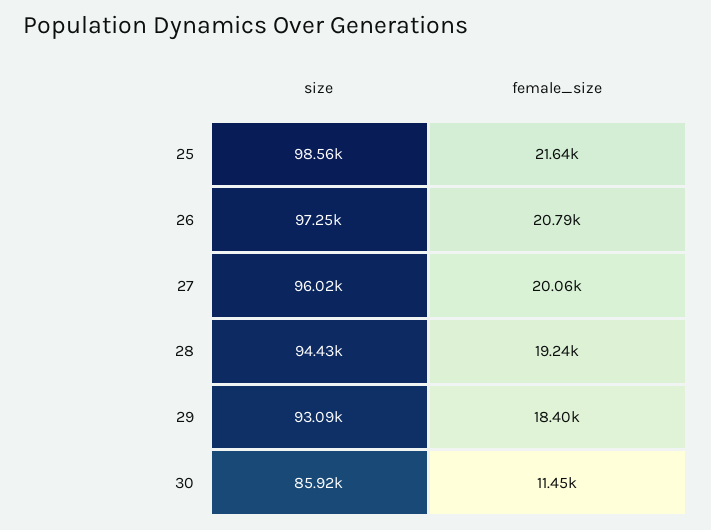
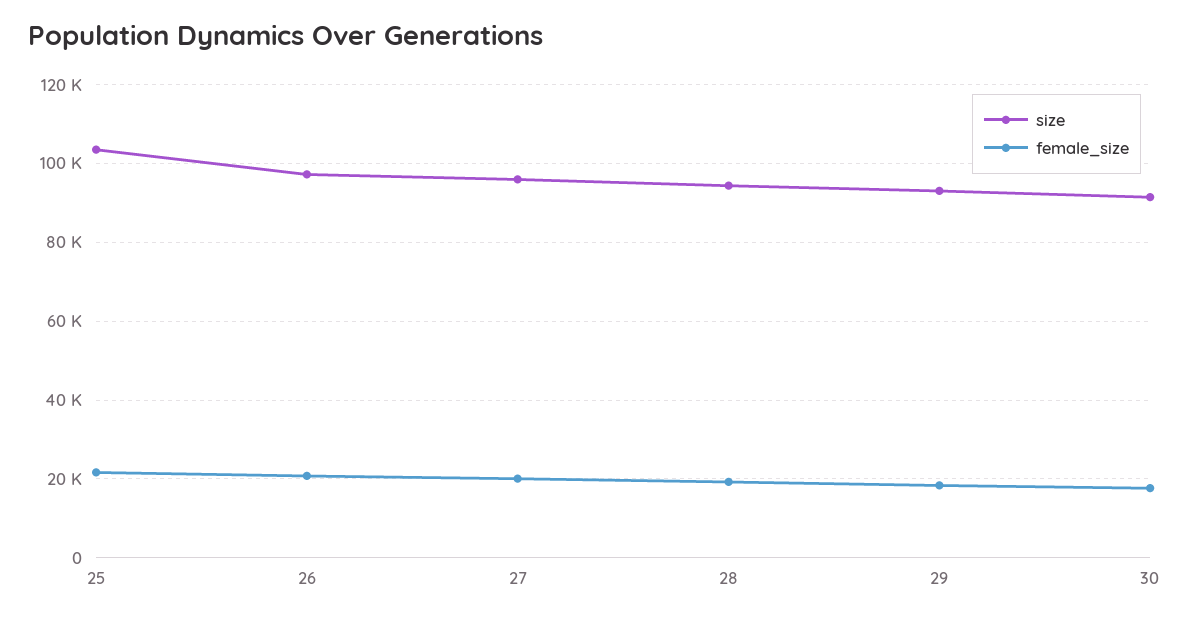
  {
    "size": {
-     "25": 98560,
+     "25": 104000,
      "26": 97250,
      "27": 96020,
      "28": 94430,
      "29": 93090,
-     "30": 85920
+     "30": 92000
    },
    "female_size": {
      "25": 21640,
      "26": 20790,
      "27": 20060,
      "28": 19240,
      "29": 18400,
-     "30": 11450
+     "30": 18000
    }
  }

